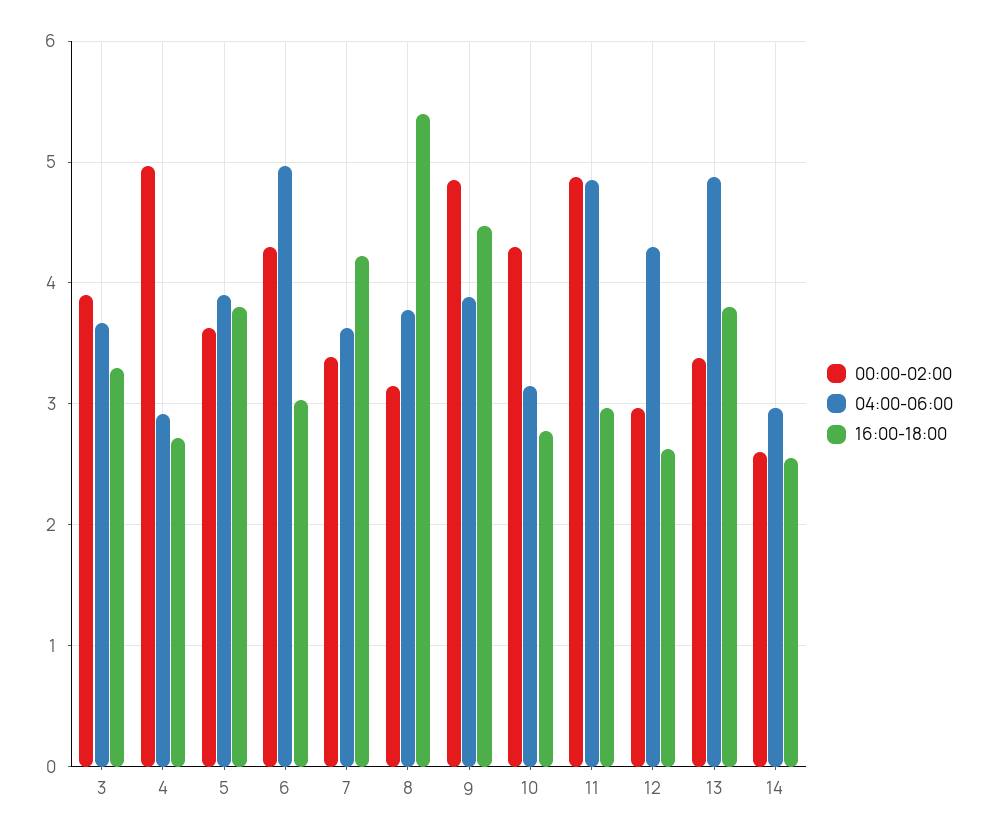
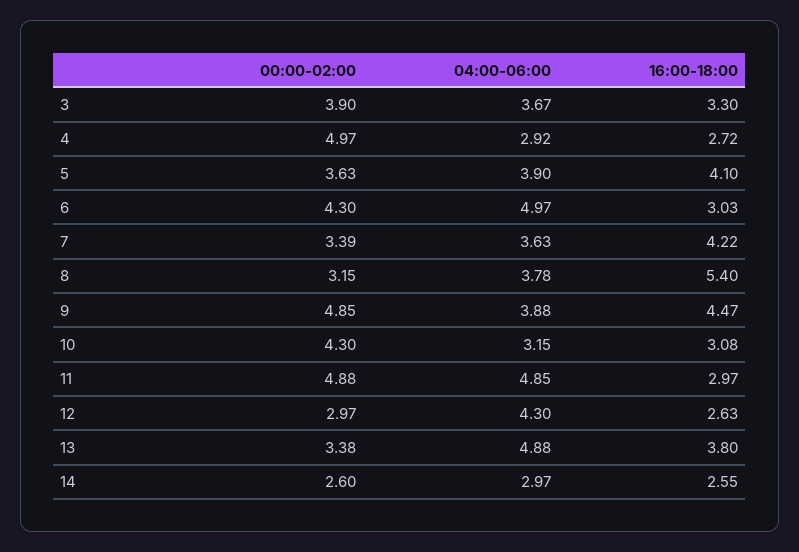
  {
    "00:00-02:00": {
      "3": 3.9,
      "4": 4.97,
      "5": 3.63,
      "6": 4.3,
      "7": 3.39,
      "8": 3.15,
      "9": 4.85,
      "10": 4.3,
      "11": 4.88,
      "12": 2.97,
      "13": 3.38,
      "14": 2.6
    },
    "04:00-06:00": {
      "3": 3.67,
      "4": 2.92,
      "5": 3.9,
      "6": 4.97,
      "7": 3.63,
      "8": 3.78,
      "9": 3.88,
      "10": 3.15,
      "11": 4.85,
      "12": 4.3,
      "13": 4.88,
      "14": 2.97
    },
    "16:00-18:00": {
      "3": 3.3,
      "4": 2.72,
-     "5": 3.8,
+     "5": 4.1,
      "6": 3.03,
      "7": 4.22,
      "8": 5.4,
      "9": 4.47,
-     "10": 2.8,
+     "10": 3.08,
      "11": 2.97,
      "12": 2.63,
      "13": 3.8,
      "14": 2.55
    }
  }

